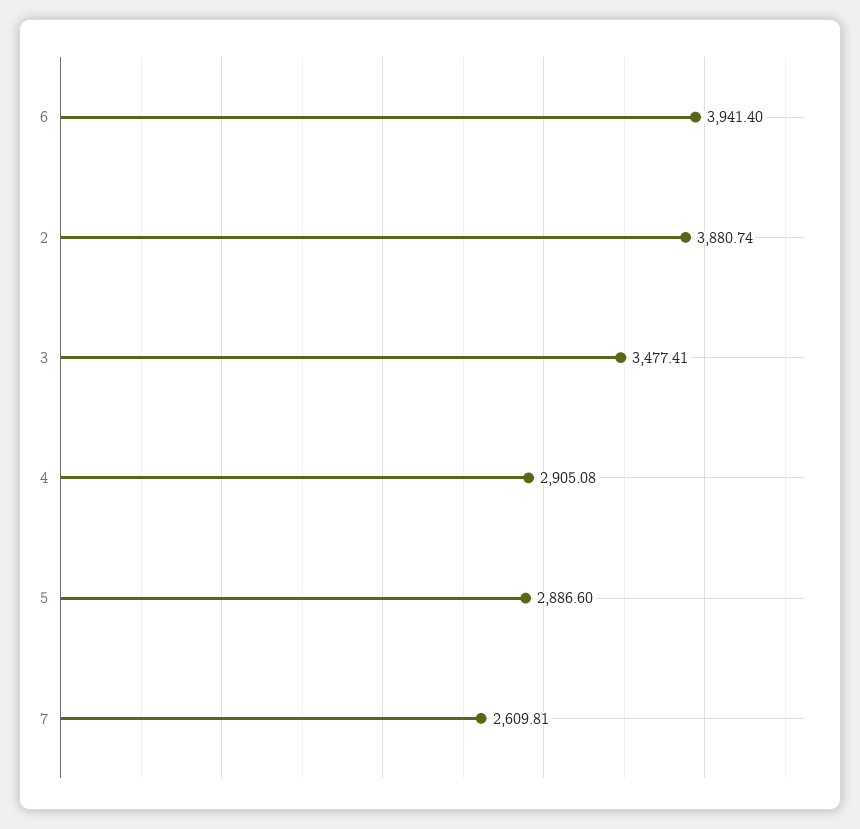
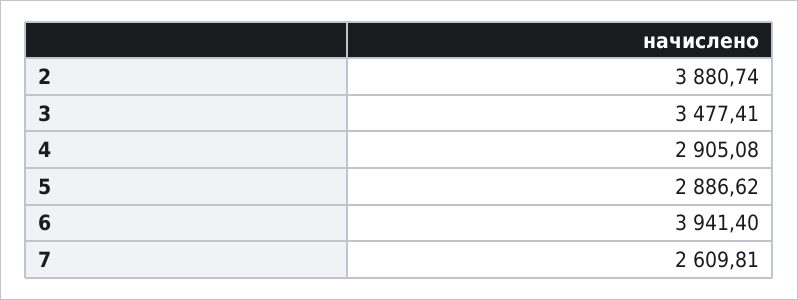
  {
    "6": 3941.4,
    "2": 3880.74,
    "3": 3477.41,
    "4": 2905.08,
-   "5": 2886.6,
+   "5": 2886.62,
    "7": 2609.81
  }

